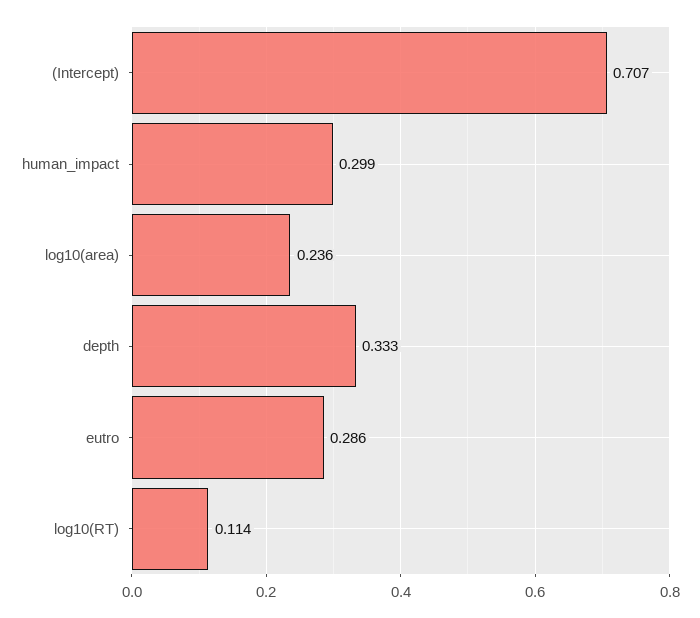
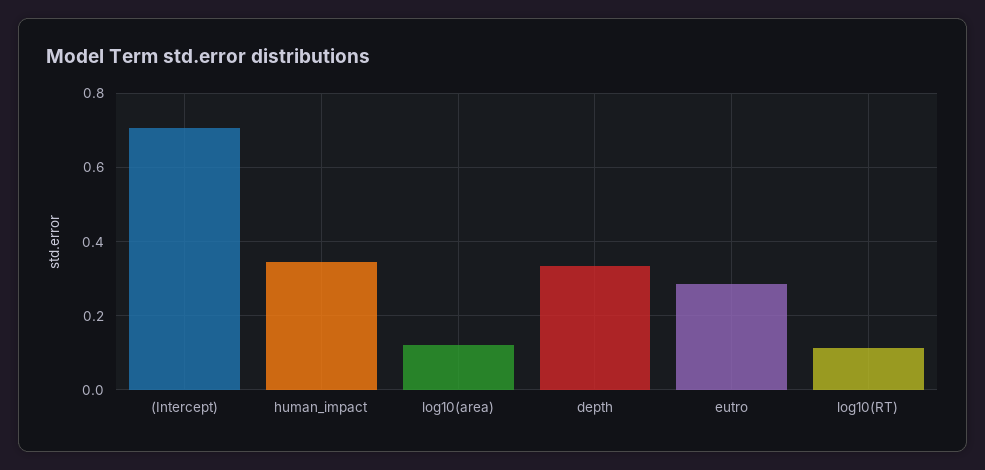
  {
    "(Intercept)": 0.707,
-   "human_impact": 0.299,
+   "human_impact": 0.34,
-   "log10(area)": 0.236,
+   "log10(area)": 0.12,
    "depth": 0.333,
    "eutro": 0.286,
    "log10(RT)": 0.114
  }

